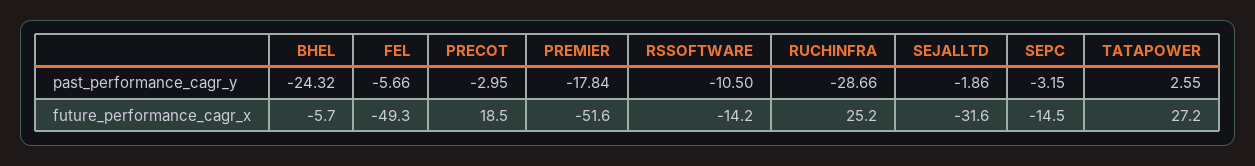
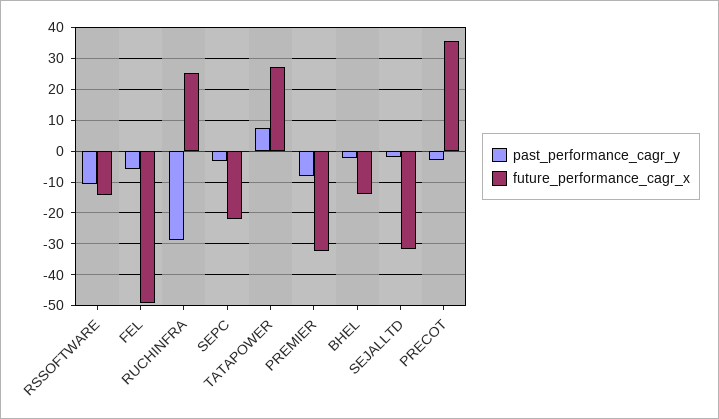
  {
    "past_performance_cagr_y": {
-     "BHEL": -24.32,
+     "BHEL": -2,
      "FEL": -5.66,
      "PRECOT": -2.95,
-     "PREMIER": -17.84,
+     "PREMIER": -8,
      "RSSOFTWARE": -10.5,
      "RUCHINFRA": -28.66,
      "SEJALLTD": -1.86,
      "SEPC": -3.15,
-     "TATAPOWER": 2.55
+     "TATAPOWER": 8
    },
    "future_performance_cagr_x": {
-     "BHEL": -5.7,
+     "BHEL": -14,
      "FEL": -49.3,
-     "PRECOT": 18.5,
+     "PRECOT": 36,
-     "PREMIER": -51.6,
+     "PREMIER": -32,
      "RSSOFTWARE": -14.2,
      "RUCHINFRA": 25.2,
      "SEJALLTD": -31.6,
-     "SEPC": -14.5,
+     "SEPC": -22,
      "TATAPOWER": 27.2
    }
  }

